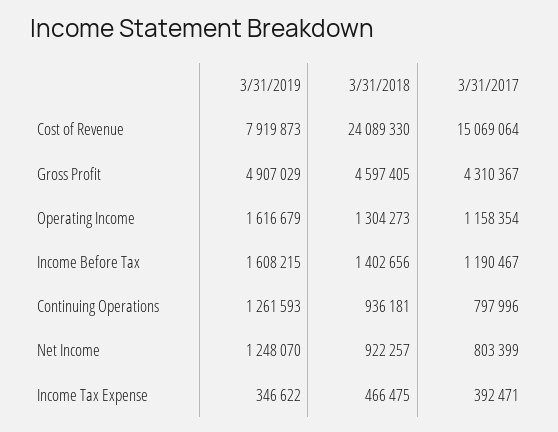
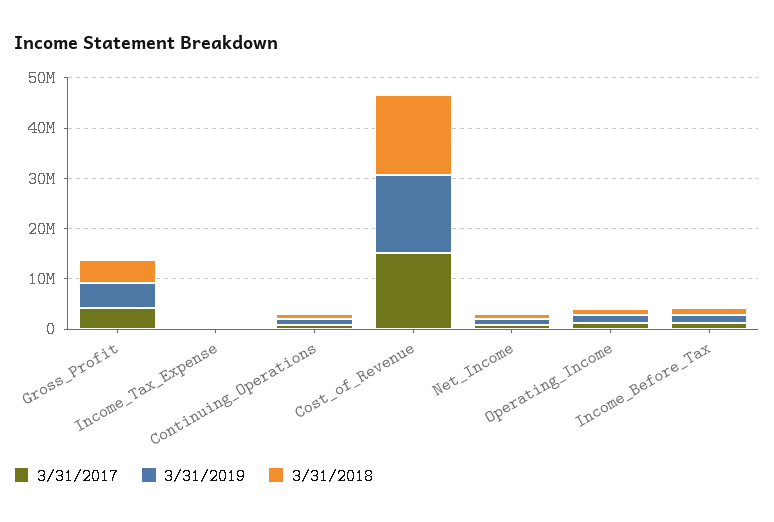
  {
    "3/31/2019": {
-     "Cost of Revenue": 7919873,
+     "Cost of Revenue": 16000000,
      "Gross Profit": 4907029,
      "Operating Income": 1616679,
      "Income Before Tax": 1608215,
      "Continuing Operations": 1261593,
      "Net Income": 1248070,
      "Income Tax Expense": 346622
    },
    "3/31/2018": {
-     "Cost of Revenue": 24089330,
+     "Cost of Revenue": 16000000,
      "Gross Profit": 4597405,
      "Operating Income": 1304273,
      "Income Before Tax": 1402656,
      "Continuing Operations": 936181,
      "Net Income": 922257,
      "Income Tax Expense": 466475
    },
    "3/31/2017": {
      "Cost of Revenue": 15069064,
      "Gross Profit": 4310367,
      "Operating Income": 1158354,
      "Income Before Tax": 1190467,
      "Continuing Operations": 797996,
      "Net Income": 803399,
      "Income Tax Expense": 392471
    }
  }

